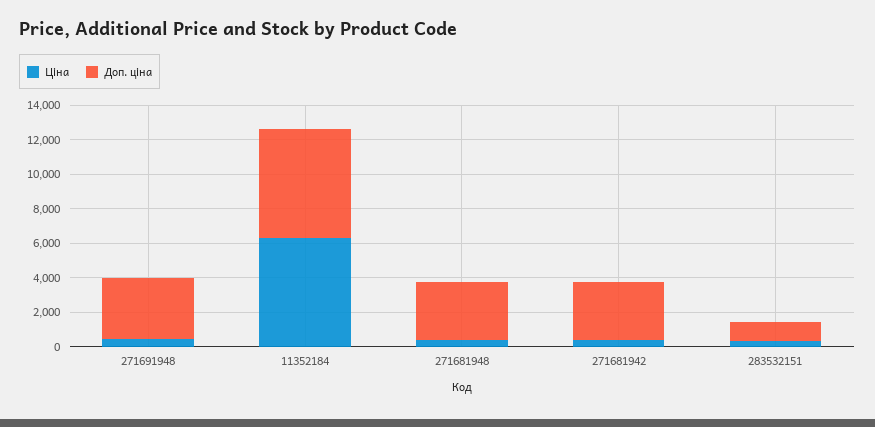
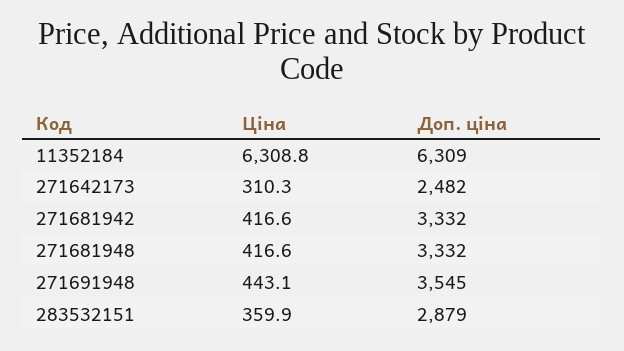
  {
    "Ціна": {
      "271691948": 443.1,
      "11352184": 6308.8,
      "271681948": 416.6,
      "271681942": 416.6,
-     "283532151": 359.9
+     "283532151": 359.9,
+     "271642173": 310.3
    },
    "Доп. ціна": {
      "271691948": 3545,
      "11352184": 6309,
      "271681948": 3332,
      "271681942": 3332,
-     "283532151": 1000
+     "283532151": 2879,
+     "271642173": 2482
    }
  }

